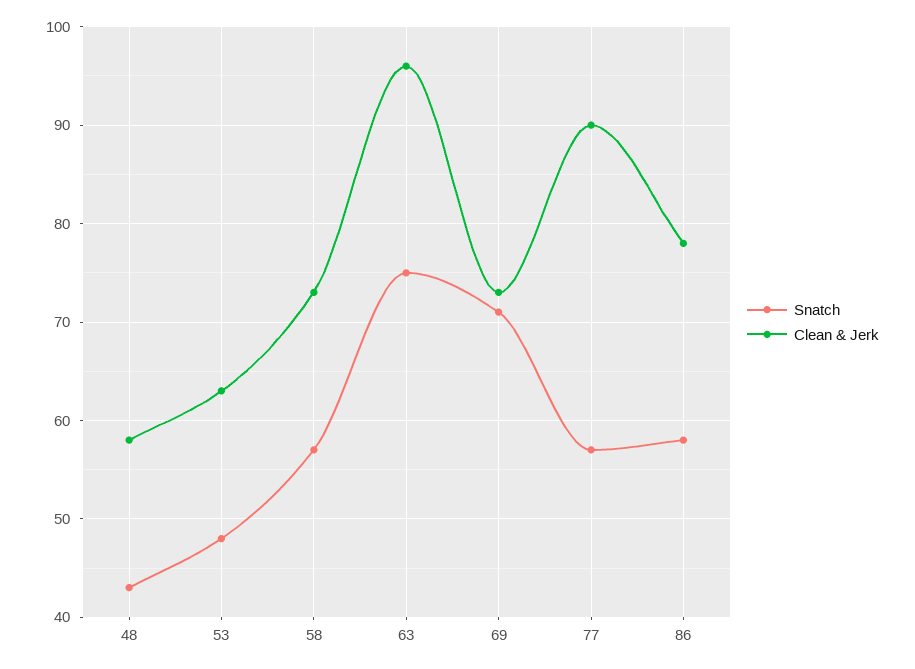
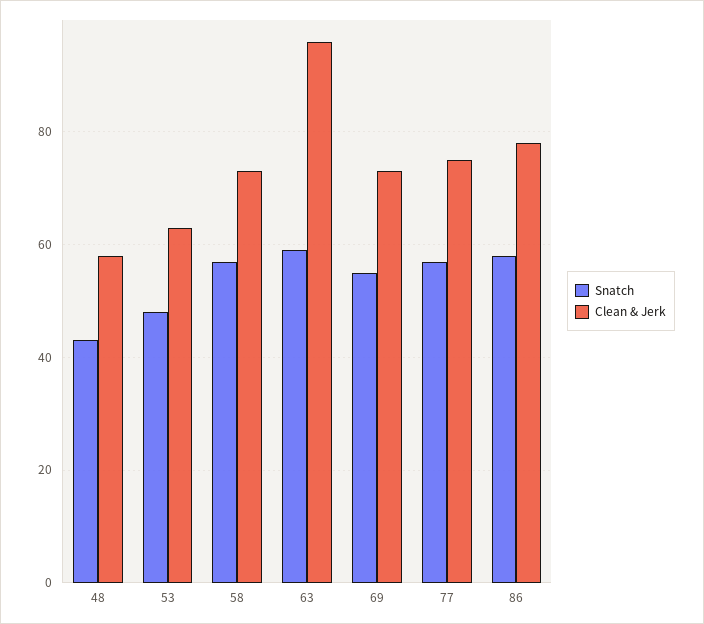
  {
    "Snatch": {
      "48": 43,
      "53": 48,
      "58": 57,
-     "63": 75,
+     "63": 60,
-     "69": 71,
+     "69": 55,
      "77": 57,
      "86": 58
    },
    "Clean & Jerk": {
      "48": 58,
      "53": 63,
      "58": 73,
      "63": 96,
      "69": 73,
-     "77": 90,
+     "77": 75,
      "86": 78
    }
  }

